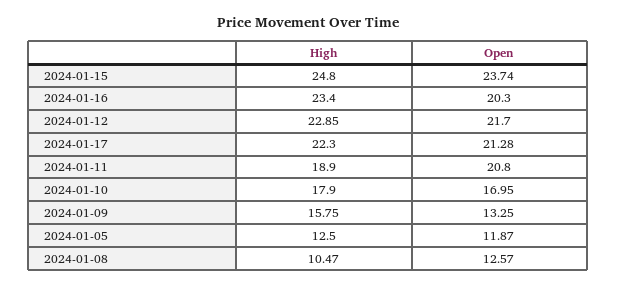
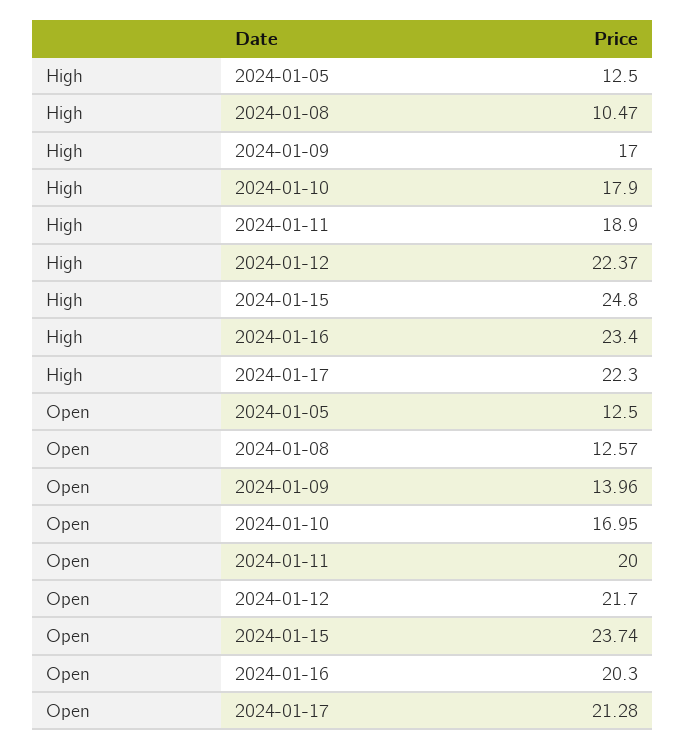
  {
    "High": {
      "2024-01-15": 24.8,
      "2024-01-16": 23.4,
-     "2024-01-12": 22.85,
+     "2024-01-12": 22.37,
      "2024-01-17": 22.3,
      "2024-01-11": 18.9,
      "2024-01-10": 17.9,
-     "2024-01-09": 15.75,
+     "2024-01-09": 17,
      "2024-01-05": 12.5,
      "2024-01-08": 10.47
    },
    "Open": {
      "2024-01-15": 23.74,
      "2024-01-16": 20.3,
      "2024-01-12": 21.7,
      "2024-01-17": 21.28,
-     "2024-01-11": 20.8,
+     "2024-01-11": 20,
      "2024-01-10": 16.95,
-     "2024-01-09": 13.25,
+     "2024-01-09": 13.96,
-     "2024-01-05": 11.87,
+     "2024-01-05": 12.5,
      "2024-01-08": 12.57
    }
  }

